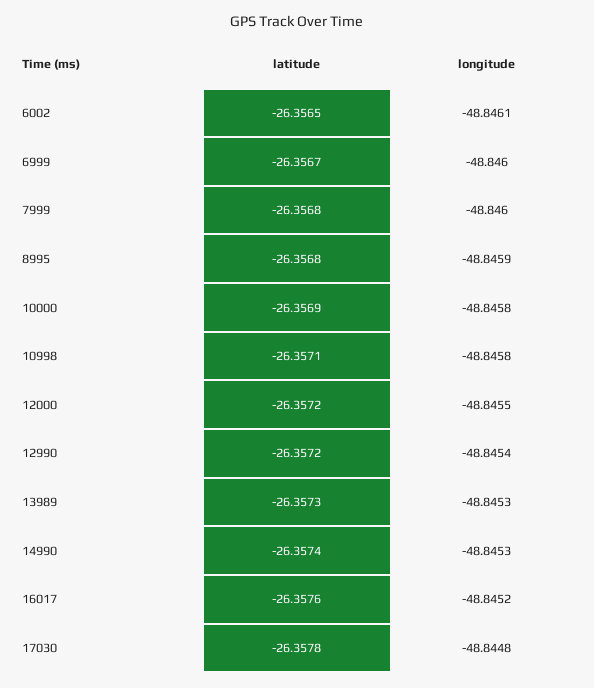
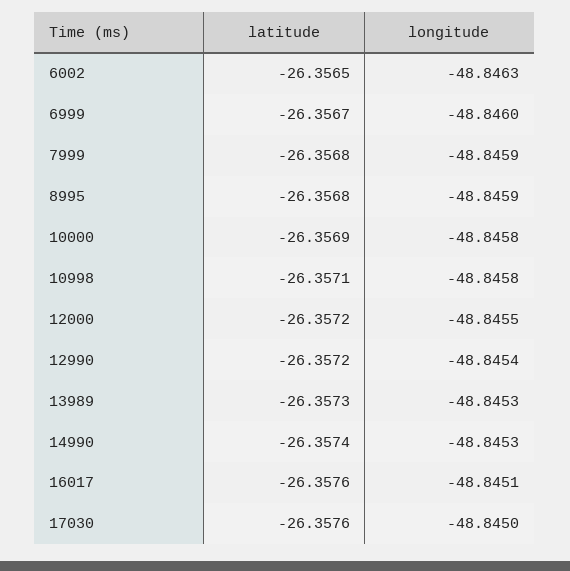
  {
    "latitude": {
      "6002": -26.3565,
      "6999": -26.3567,
      "7999": -26.3568,
      "8995": -26.3568,
      "10000": -26.3569,
      "10998": -26.3571,
      "12000": -26.3572,
      "12990": -26.3572,
      "13989": -26.3573,
      "14990": -26.3574,
      "16017": -26.3576,
-     "17030": -26.3578
+     "17030": -26.3576
    },
    "longitude": {
-     "6002": -48.8461,
+     "6002": -48.8463,
      "6999": -48.846,
-     "7999": -48.846,
+     "7999": -48.8459,
      "8995": -48.8459,
      "10000": -48.8458,
      "10998": -48.8458,
      "12000": -48.8455,
      "12990": -48.8454,
      "13989": -48.8453,
      "14990": -48.8453,
-     "16017": -48.8452,
+     "16017": -48.8451,
-     "17030": -48.8448
+     "17030": -48.845
    }
  }

